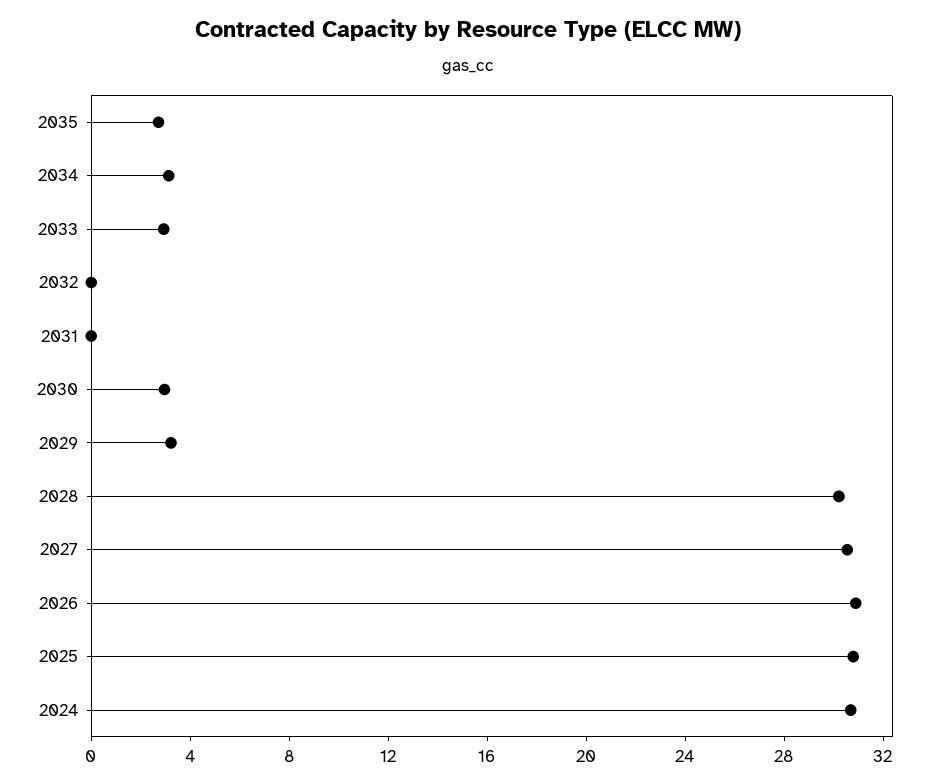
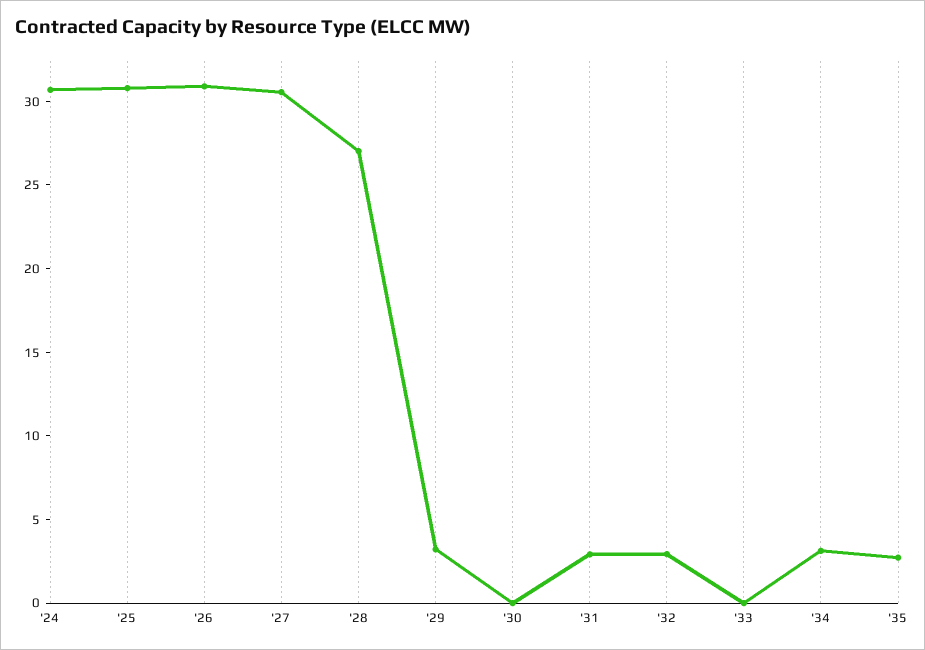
  {
    "2035": 3,
    "2034": 3,
-   "2033": 3,
+   "2033": 0,
-   "2032": 0,
+   "2032": 3,
-   "2031": 0,
+   "2031": 3,
-   "2030": 3,
+   "2030": 0,
    "2029": 3,
-   "2028": 30,
+   "2028": 27,
    "2027": 31,
    "2026": 31,
    "2025": 31,
    "2024": 31
  }

